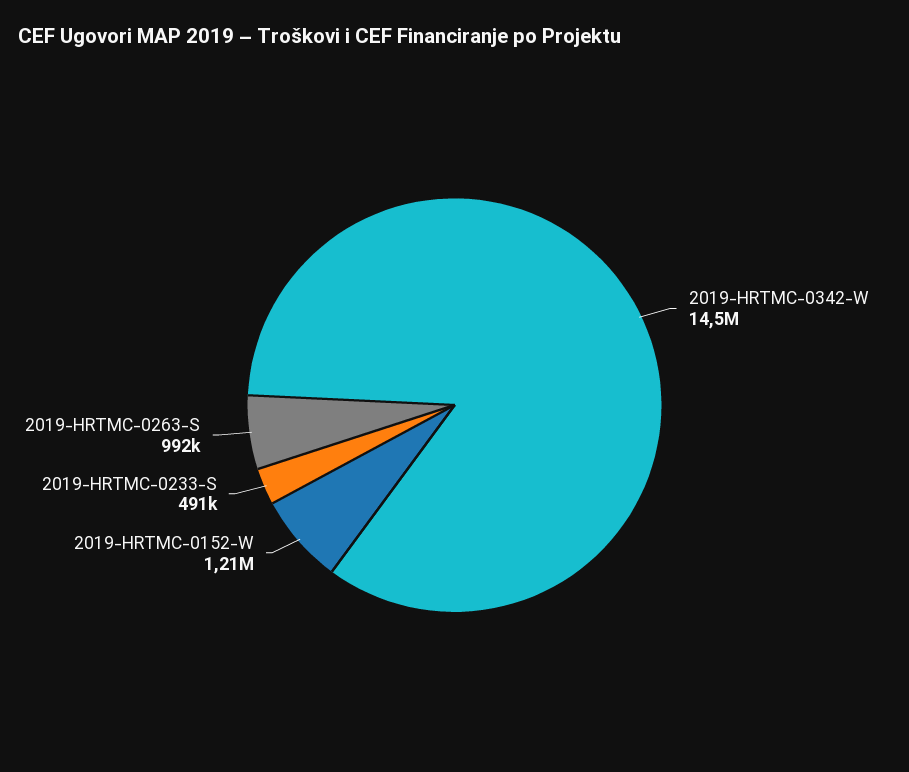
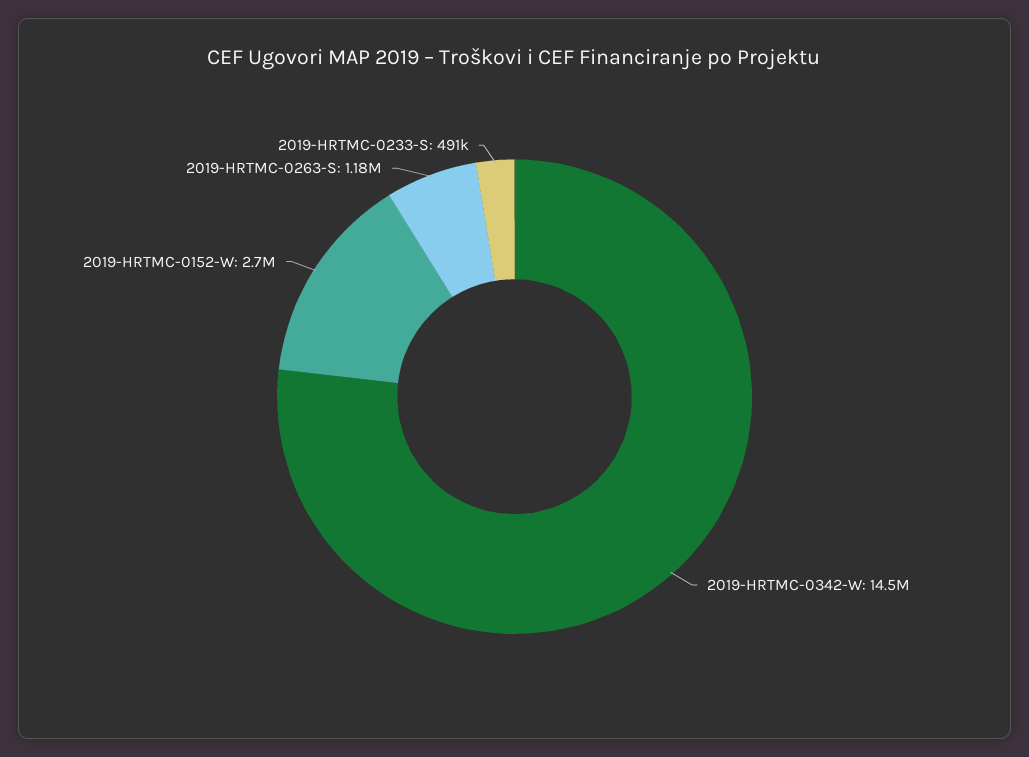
  {
    "2019-HRTMC-0342-W": 14500000,
-   "2019-HRTMC-0152-W": 1210000,
+   "2019-HRTMC-0152-W": 2700000,
    "2019-HRTMC-0233-S": 491000,
-   "2019-HRTMC-0263-S": 992000
+   "2019-HRTMC-0263-S": 1180000
  }

